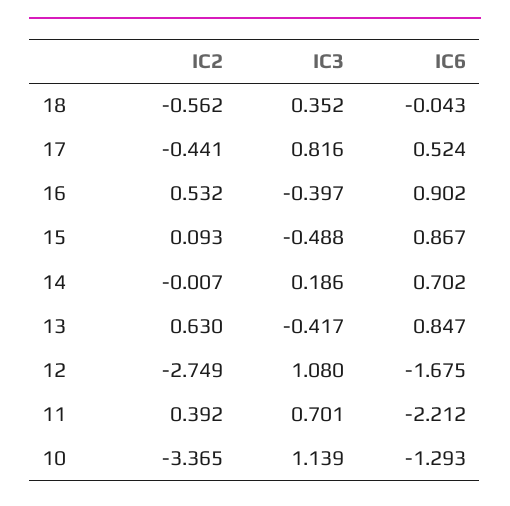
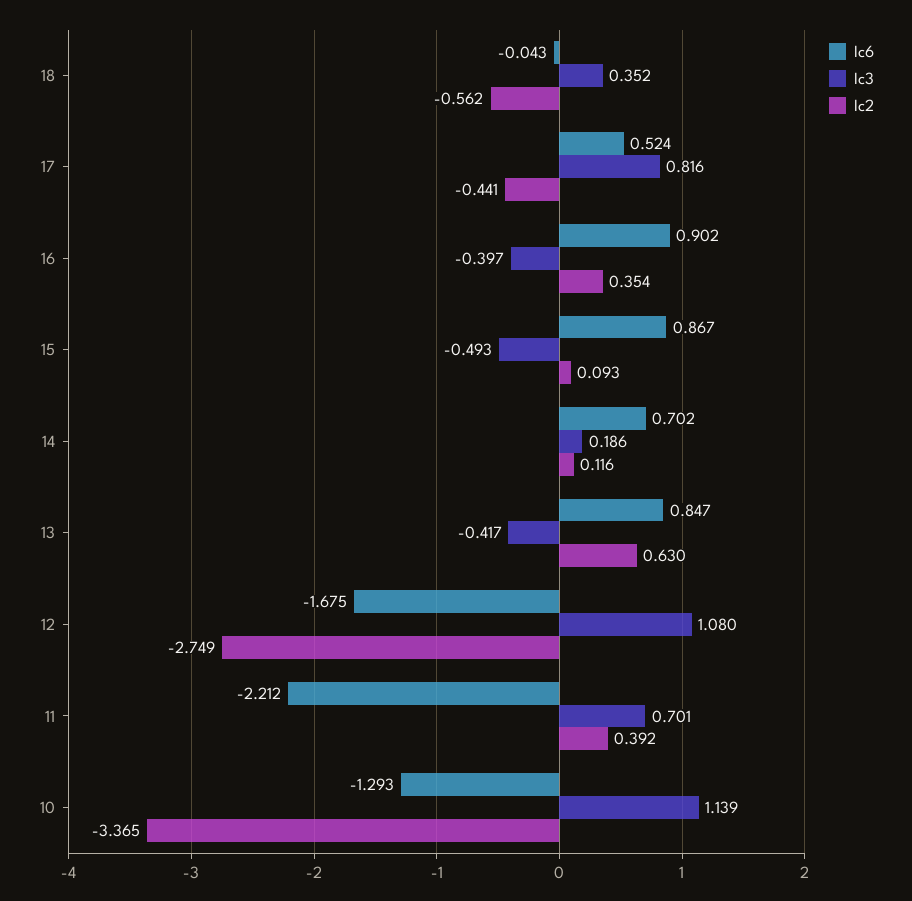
  {
    "IC2": {
      "18": -0.562,
      "17": -0.441,
-     "16": 0.532,
+     "16": 0.354,
      "15": 0.093,
-     "14": -0.007,
+     "14": 0.116,
      "13": 0.63,
      "12": -2.749,
      "11": 0.392,
      "10": -3.365
    },
    "IC3": {
      "18": 0.352,
      "17": 0.816,
      "16": -0.397,
-     "15": -0.488,
+     "15": -0.493,
      "14": 0.186,
      "13": -0.417,
      "12": 1.08,
      "11": 0.701,
      "10": 1.139
    },
    "IC6": {
      "18": -0.043,
      "17": 0.524,
      "16": 0.902,
      "15": 0.867,
      "14": 0.702,
      "13": 0.847,
      "12": -1.675,
      "11": -2.212,
      "10": -1.293
    }
  }

